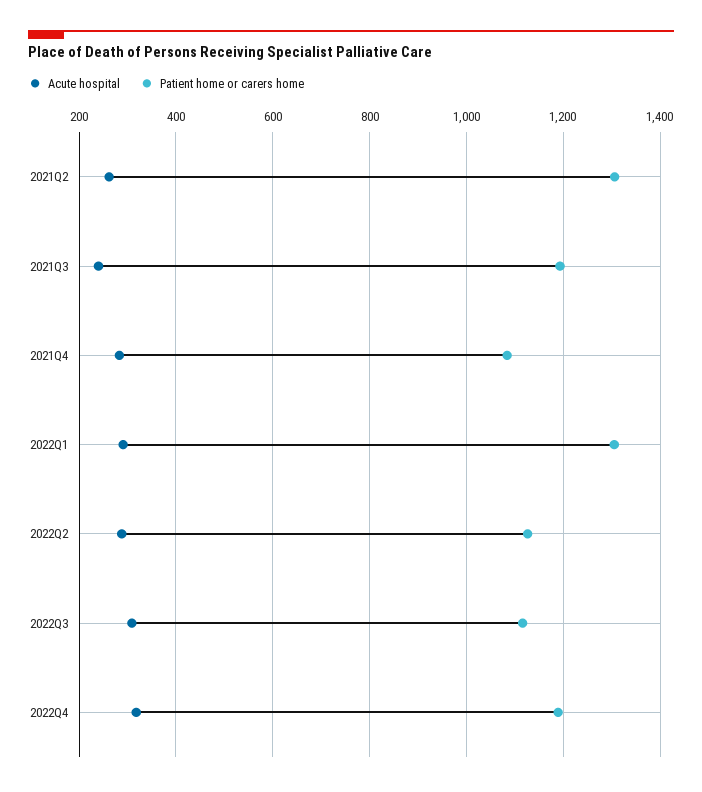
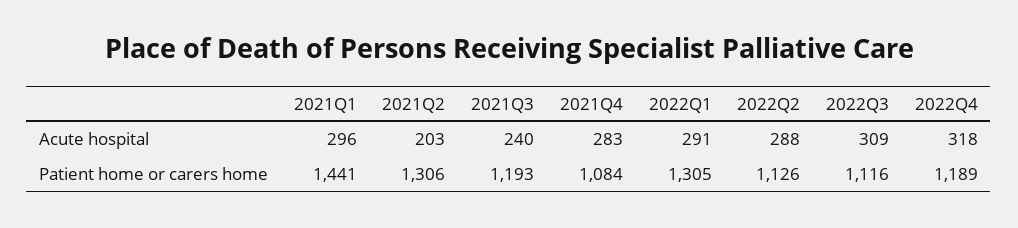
  {
    "Acute hospital": {
-     "2021Q2": 260,
+     "2021Q2": 203,
      "2021Q3": 240,
      "2021Q4": 283,
      "2022Q1": 291,
      "2022Q2": 288,
      "2022Q3": 309,
-     "2022Q4": 318
+     "2022Q4": 318,
+     "2021Q1": 296
    },
    "Patient home or carers home": {
      "2021Q2": 1306,
      "2021Q3": 1193,
      "2021Q4": 1084,
      "2022Q1": 1305,
      "2022Q2": 1126,
      "2022Q3": 1116,
-     "2022Q4": 1189
+     "2022Q4": 1189,
+     "2021Q1": 1441
    }
  }

